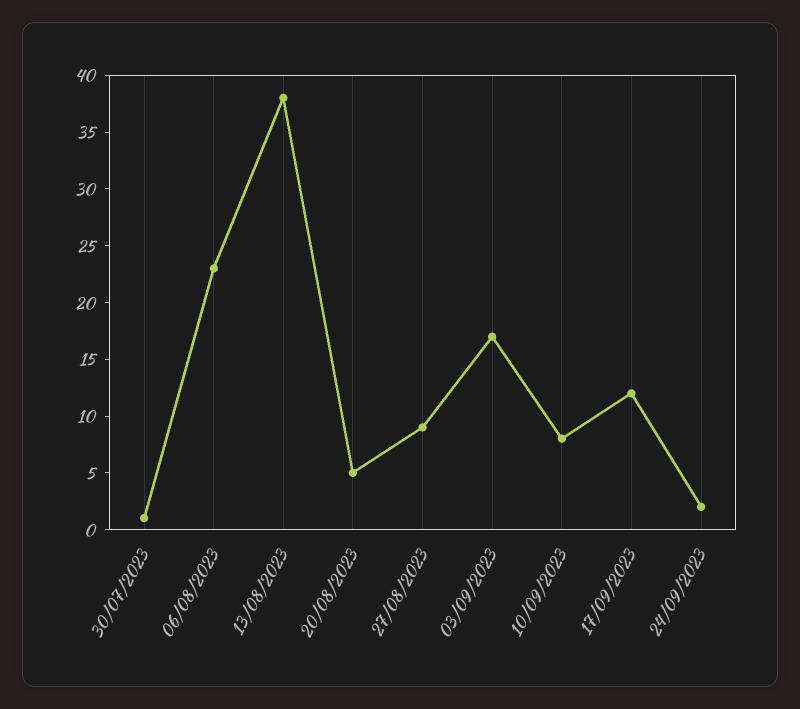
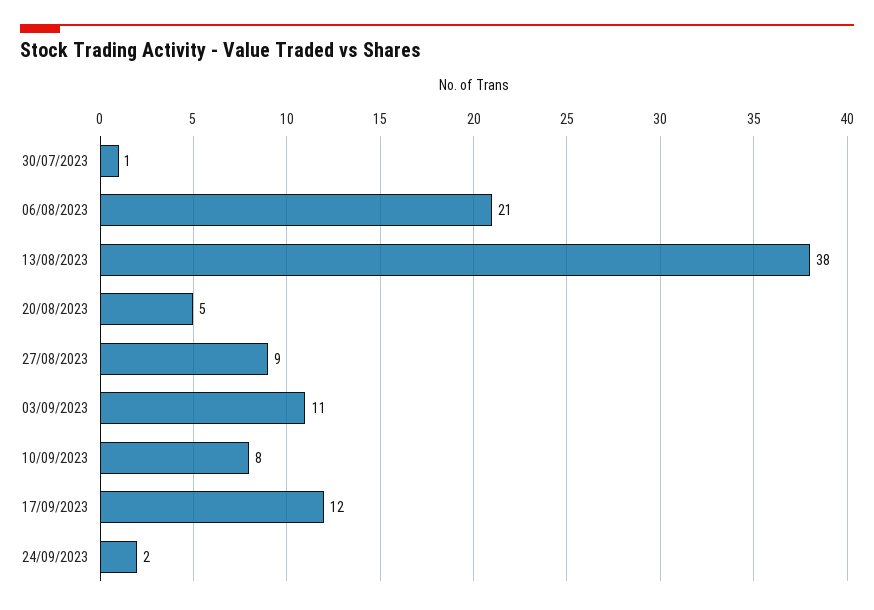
  {
    "30/07/2023": 1,
-   "06/08/2023": 23,
+   "06/08/2023": 21,
    "13/08/2023": 38,
    "20/08/2023": 5,
    "27/08/2023": 9,
-   "03/09/2023": 17,
+   "03/09/2023": 11,
    "10/09/2023": 8,
    "17/09/2023": 12,
    "24/09/2023": 2
  }

